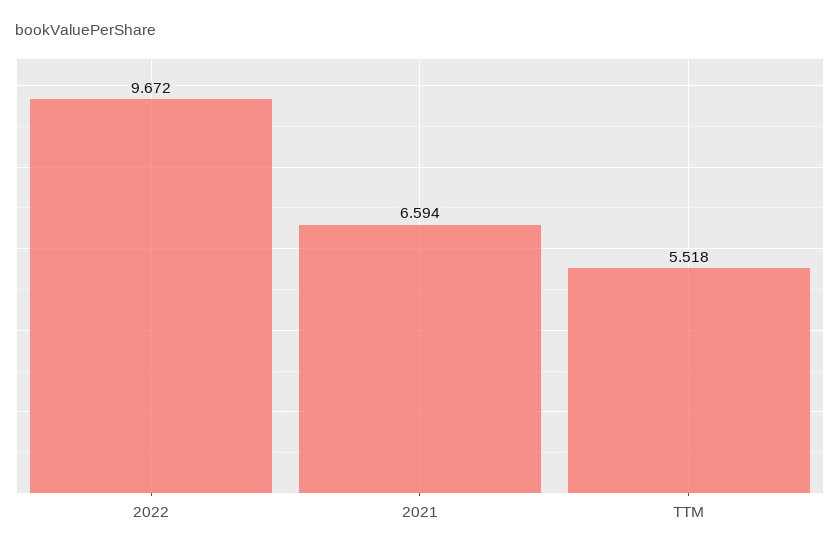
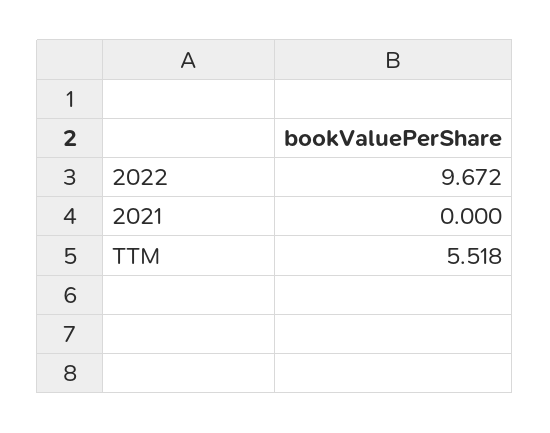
  {
    "2022": 9.672,
-   "2021": 6.594,
+   "2021": 0,
    "TTM": 5.518
  }

